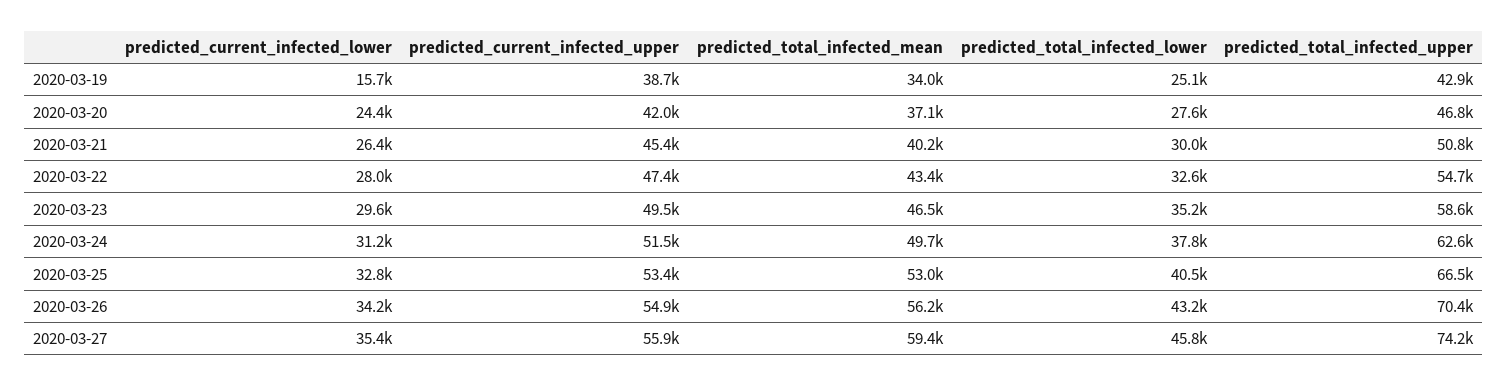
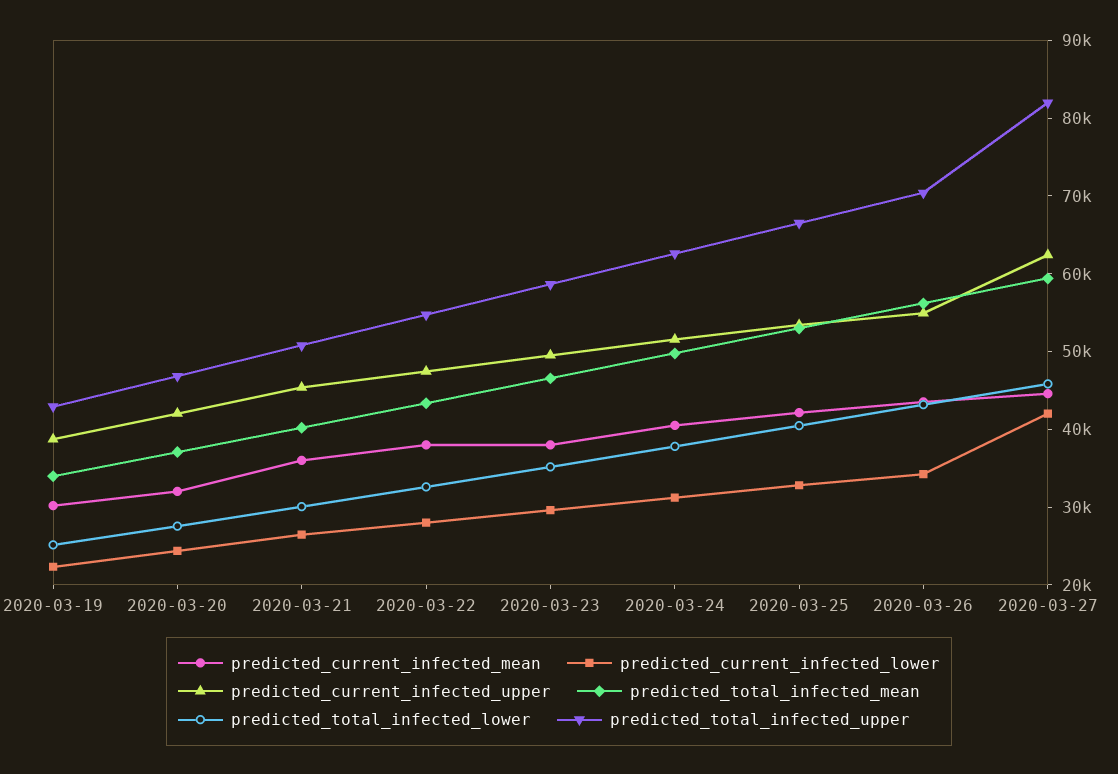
  {
    "predicted_current_infected_lower": {
-     "2020-03-19": 15700,
+     "2020-03-19": 22000,
      "2020-03-20": 24400,
      "2020-03-21": 26400,
      "2020-03-22": 28000,
      "2020-03-23": 29600,
      "2020-03-24": 31200,
      "2020-03-25": 32800,
      "2020-03-26": 34200,
-     "2020-03-27": 35400
+     "2020-03-27": 42000
    },
    "predicted_current_infected_upper": {
      "2020-03-19": 38700,
      "2020-03-20": 42000,
      "2020-03-21": 45400,
      "2020-03-22": 47400,
      "2020-03-23": 49500,
      "2020-03-24": 51500,
      "2020-03-25": 53400,
      "2020-03-26": 54900,
-     "2020-03-27": 55900
+     "2020-03-27": 62000
    },
    "predicted_total_infected_mean": {
      "2020-03-19": 34000,
      "2020-03-20": 37100,
      "2020-03-21": 40200,
      "2020-03-22": 43400,
      "2020-03-23": 46500,
      "2020-03-24": 49700,
      "2020-03-25": 53000,
      "2020-03-26": 56200,
      "2020-03-27": 59400
    },
    "predicted_total_infected_lower": {
      "2020-03-19": 25100,
      "2020-03-20": 27600,
      "2020-03-21": 30000,
      "2020-03-22": 32600,
      "2020-03-23": 35200,
      "2020-03-24": 37800,
      "2020-03-25": 40500,
      "2020-03-26": 43200,
      "2020-03-27": 45800
    },
    "predicted_total_infected_upper": {
      "2020-03-19": 42900,
      "2020-03-20": 46800,
      "2020-03-21": 50800,
      "2020-03-22": 54700,
      "2020-03-23": 58600,
      "2020-03-24": 62600,
      "2020-03-25": 66500,
      "2020-03-26": 70400,
-     "2020-03-27": 74200
+     "2020-03-27": 82000
-   }
+   },
+   "predicted_current_infected_mean": {
+     "2020-03-19": 30000,
+     "2020-03-20": 32000,
+     "2020-03-21": 36000,
+     "2020-03-22": 38000,
+     "2020-03-23": 38000,
+     "2020-03-24": 40000,
+     "2020-03-25": 42000,
+     "2020-03-26": 44000,
+     "2020-03-27": 44000
+   }
  }

